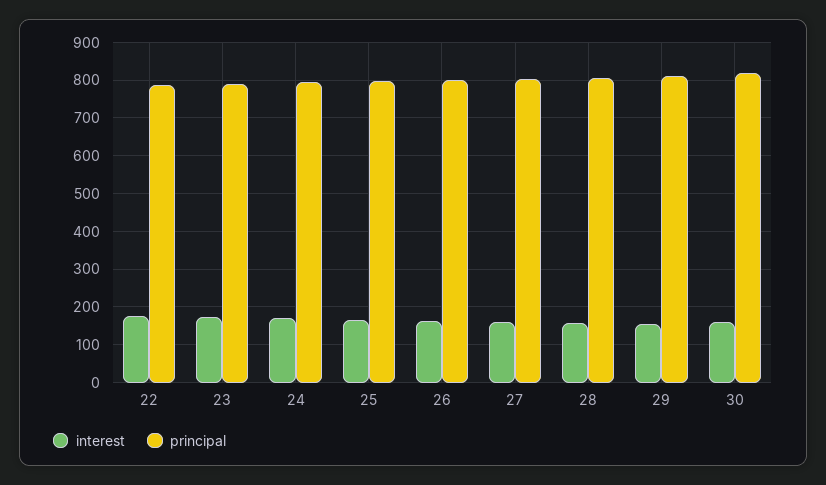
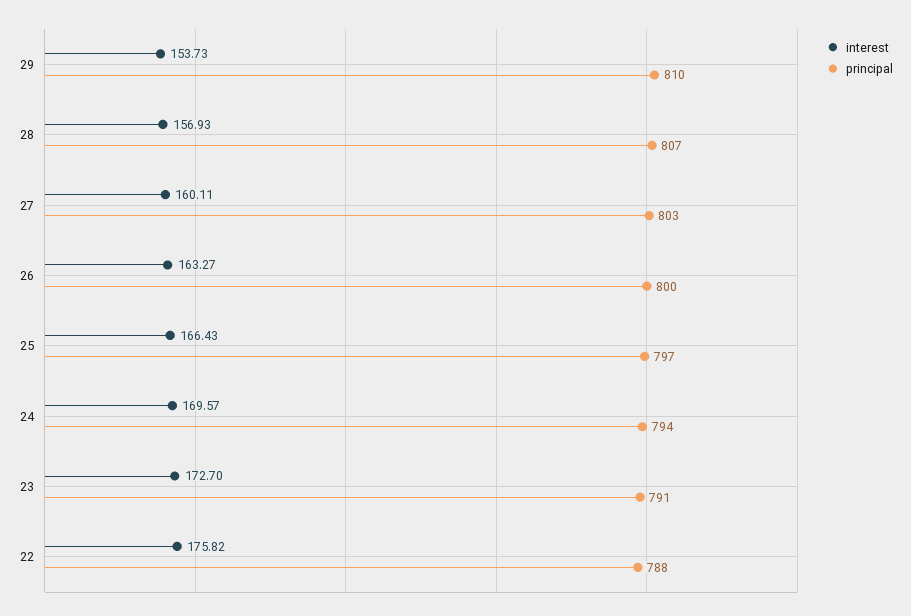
  {
    "interest": {
      "22": 175.82,
      "23": 172.7,
      "24": 169.57,
      "25": 166.43,
      "26": 163.27,
      "27": 160.11,
      "28": 156.93,
-     "29": 153.73,
+     "29": 153.73
-     "30": 160
    },
    "principal": {
      "22": 788,
      "23": 791,
      "24": 794,
      "25": 797,
      "26": 800,
      "27": 803,
      "28": 807,
-     "29": 810,
+     "29": 810
-     "30": 820
    }
  }

